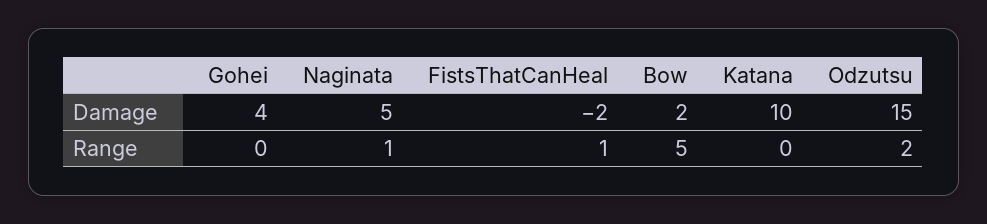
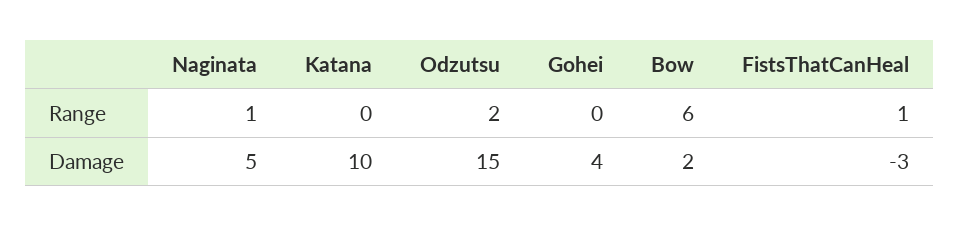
  {
    "Gohei": {
      "Damage": 4,
      "Range": 0
    },
    "Naginata": {
      "Damage": 5,
      "Range": 1
    },
    "FistsThatCanHeal": {
-     "Damage": -2,
+     "Damage": -3,
      "Range": 1
    },
    "Bow": {
      "Damage": 2,
-     "Range": 5
+     "Range": 6
    },
    "Katana": {
      "Damage": 10,
      "Range": 0
    },
    "Odzutsu": {
      "Damage": 15,
      "Range": 2
    }
  }

